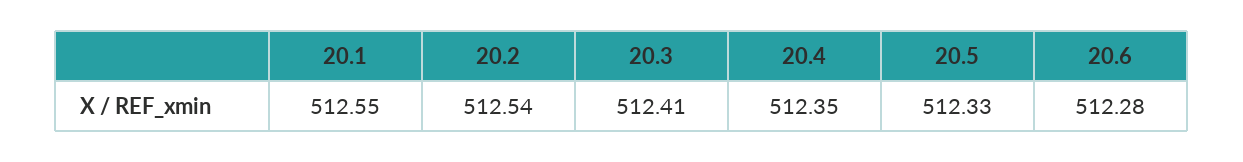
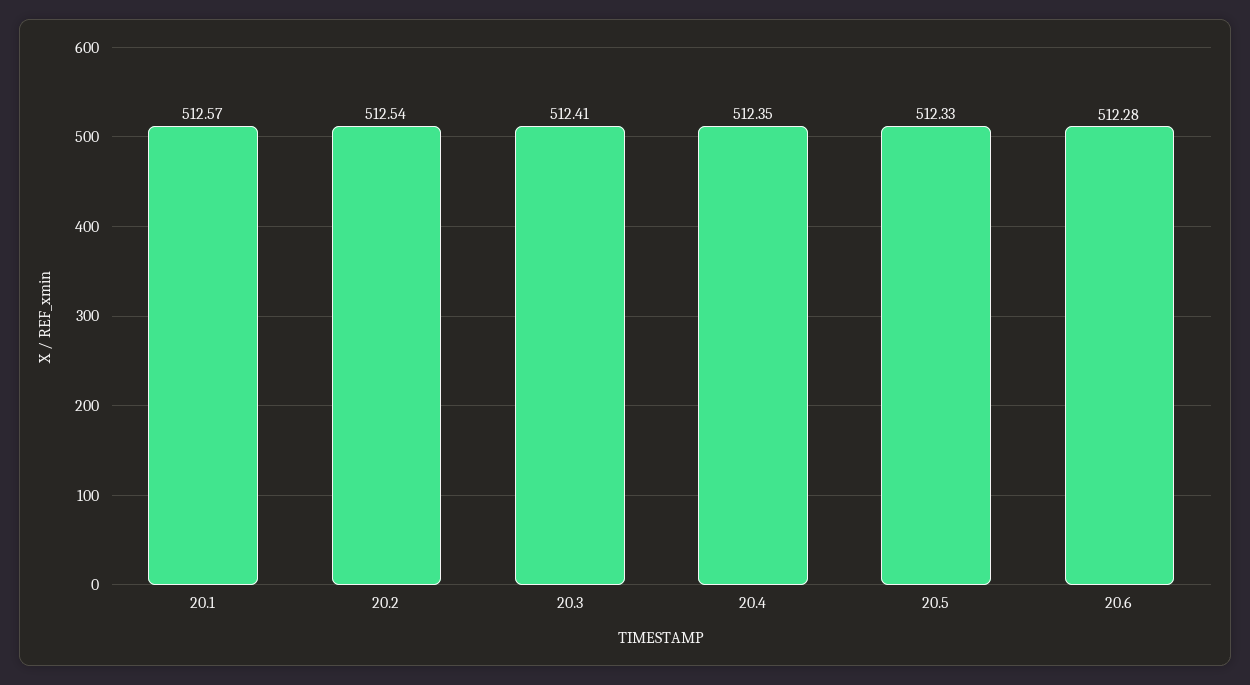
  {
-   "20.1": 512.55,
+   "20.1": 512.57,
    "20.2": 512.54,
    "20.3": 512.41,
    "20.4": 512.35,
    "20.5": 512.33,
    "20.6": 512.28
  }

